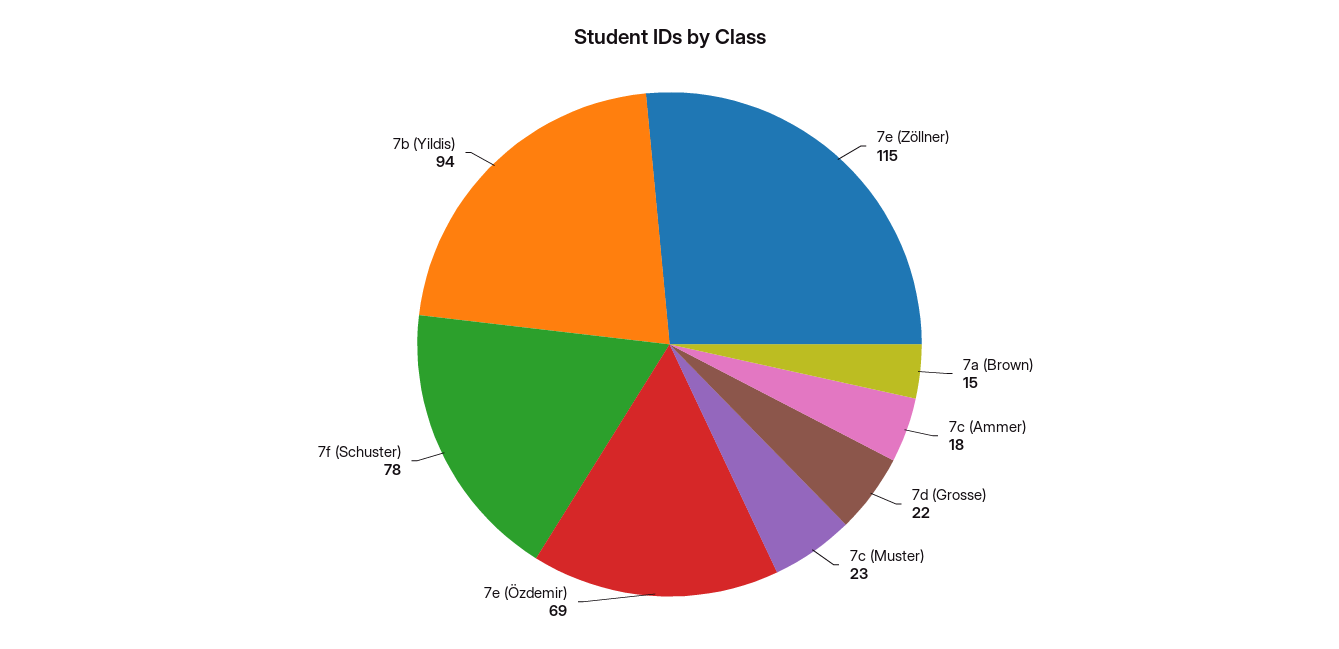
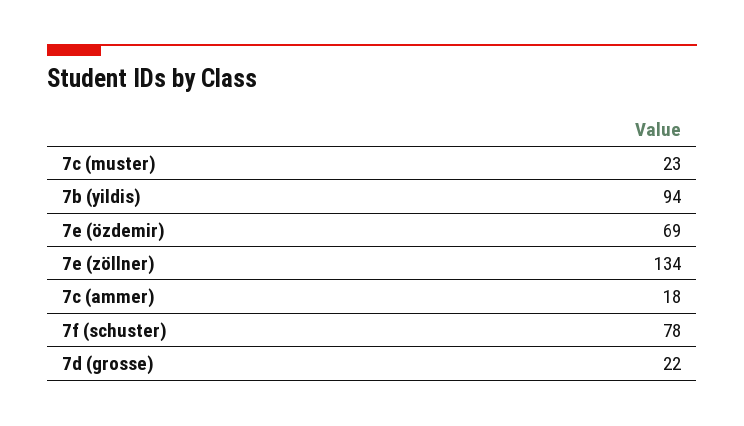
  {
-   "7e (Zöllner)": 115,
+   "7e (Zöllner)": 134,
-   "7a (Brown)": 15,
    "7c (Ammer)": 18,
    "7d (Grosse)": 22,
    "7c (Muster)": 23,
    "7e (Özdemir)": 69,
    "7f (Schuster)": 78,
    "7b (Yildis)": 94
  }

